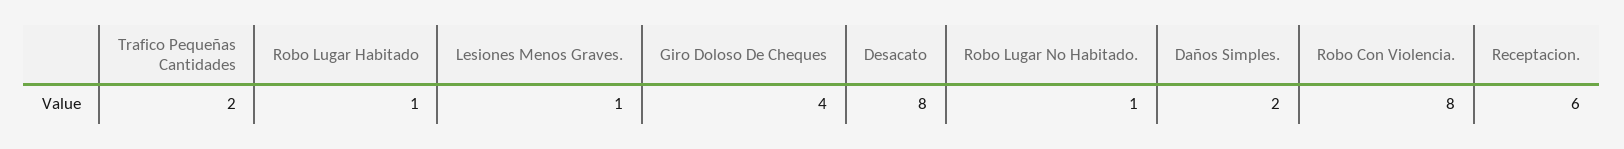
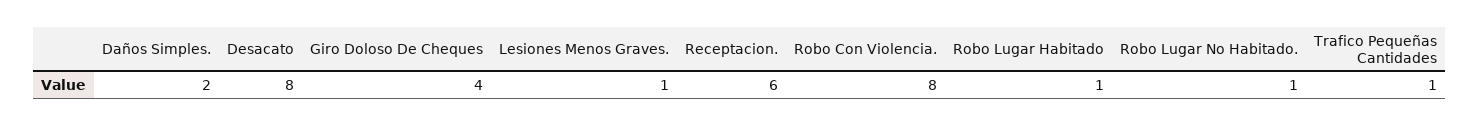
  {
-   "Trafico Pequeñas Cantidades": 2,
+   "Trafico Pequeñas Cantidades": 1,
    "Robo Lugar Habitado": 1,
    "Lesiones Menos Graves.": 1,
    "Giro Doloso De Cheques": 4,
    "Desacato": 8,
    "Robo Lugar No Habitado.": 1,
    "Daños Simples.": 2,
    "Robo Con Violencia.": 8,
    "Receptacion.": 6
  }

